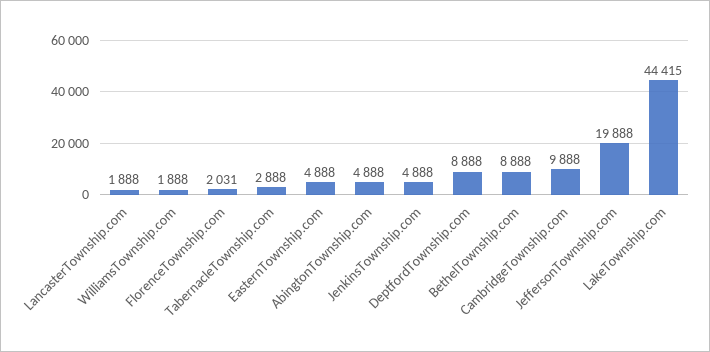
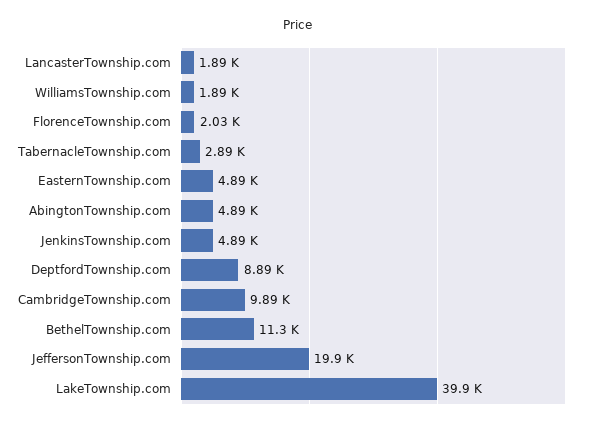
  {
    "LancasterTownship.com": 1888,
    "WilliamsTownship.com": 1888,
    "FlorenceTownship.com": 2031,
    "TabernacleTownship.com": 2888,
    "EasternTownship.com": 4888,
    "AbingtonTownship.com": 4888,
    "JenkinsTownship.com": 4888,
    "DeptfordTownship.com": 8888,
-   "BethelTownship.com": 8888,
+   "BethelTownship.com": 11300,
    "CambridgeTownship.com": 9888,
    "JeffersonTownship.com": 19888,
-   "LakeTownship.com": 44415
+   "LakeTownship.com": 39900
  }

